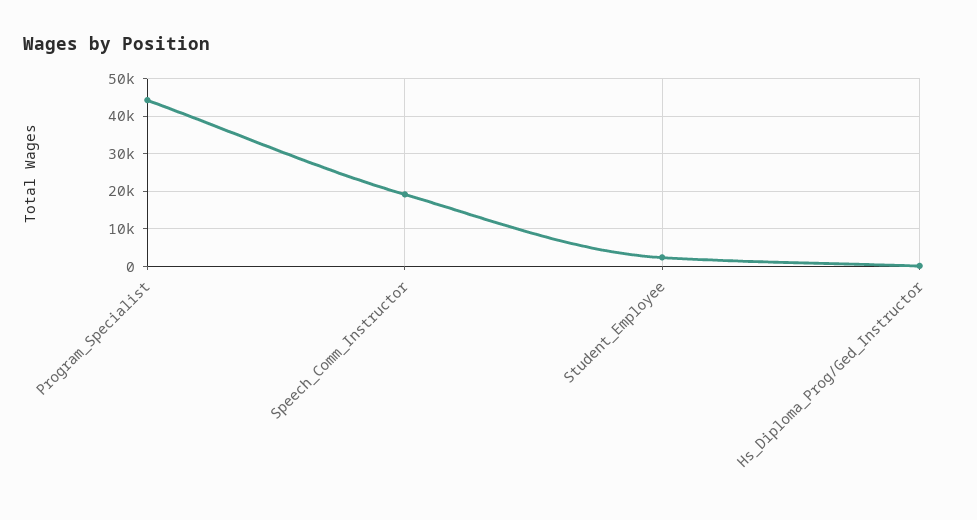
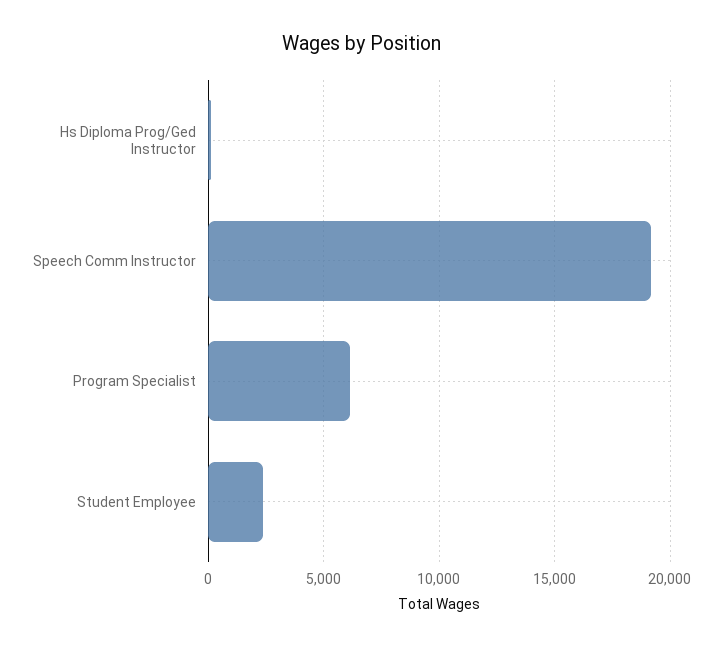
  {
-   "Program_Specialist": 44000,
+   "Program_Specialist": 6000,
    "Speech_Comm_Instructor": 19000,
    "Student_Employee": 2500,
    "Hs_Diploma_Prog/Ged_Instructor": 0
  }

